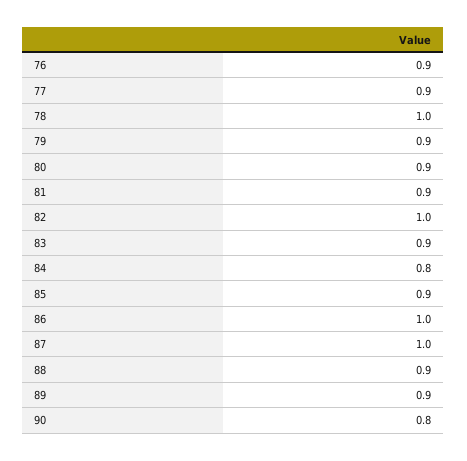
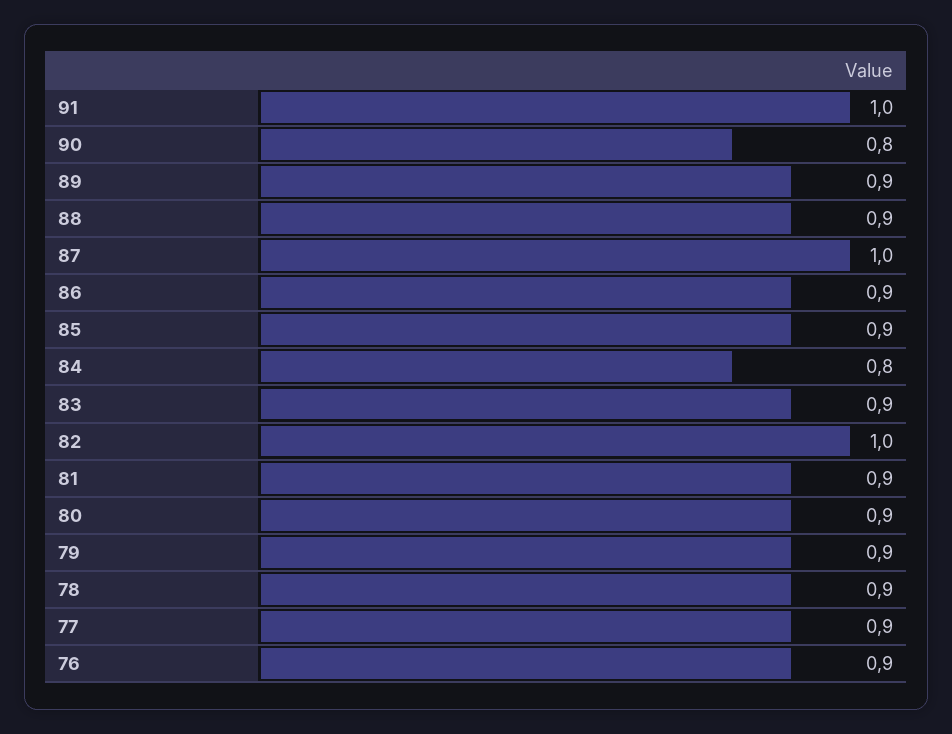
  {
    "76": 0.9,
    "77": 0.9,
-   "78": 1,
+   "78": 0.9,
    "79": 0.9,
    "80": 0.9,
    "81": 0.9,
    "82": 1,
    "83": 0.9,
    "84": 0.8,
    "85": 0.9,
-   "86": 1,
+   "86": 0.9,
    "87": 1,
    "88": 0.9,
    "89": 0.9,
-   "90": 0.8
+   "90": 0.8,
+   "91": 1
  }

